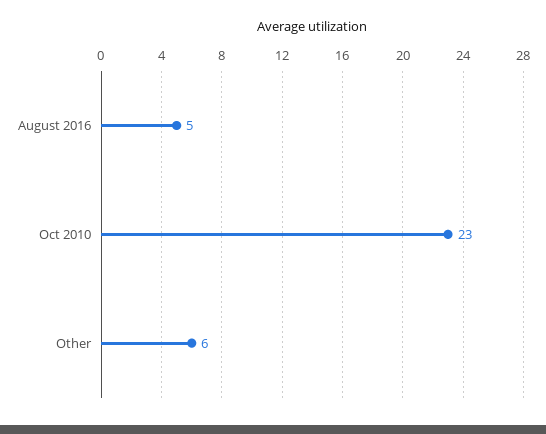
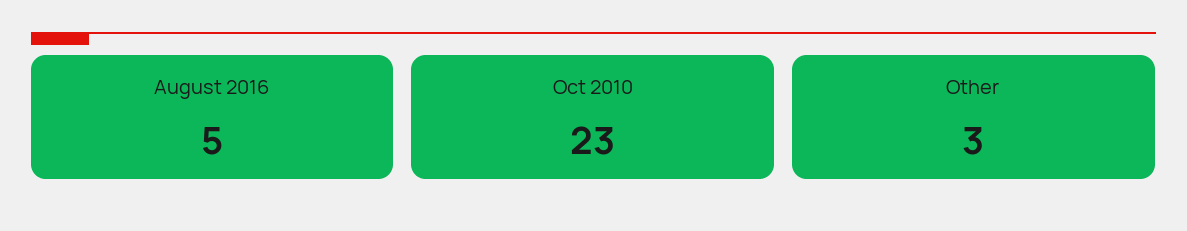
  {
    "August 2016": 5,
    "Oct 2010": 23,
-   "Other": 6
+   "Other": 3
  }

